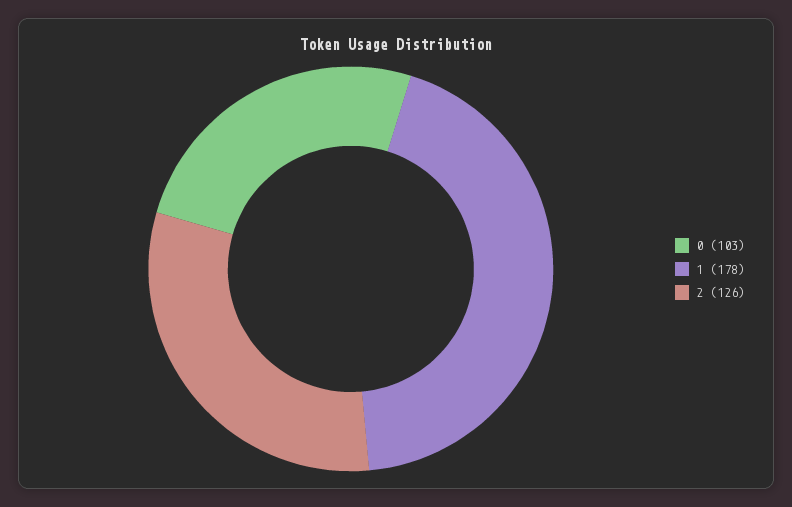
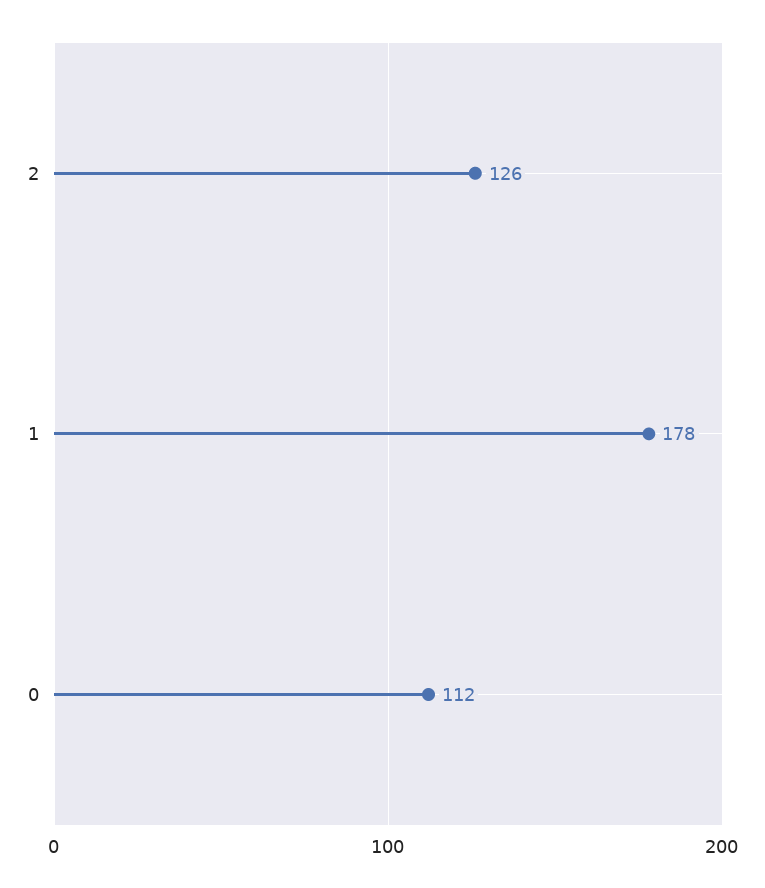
  {
-   "0": 103,
+   "0": 112,
    "1": 178,
    "2": 126
  }

